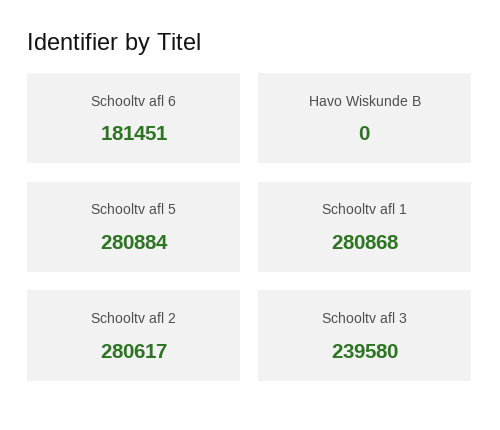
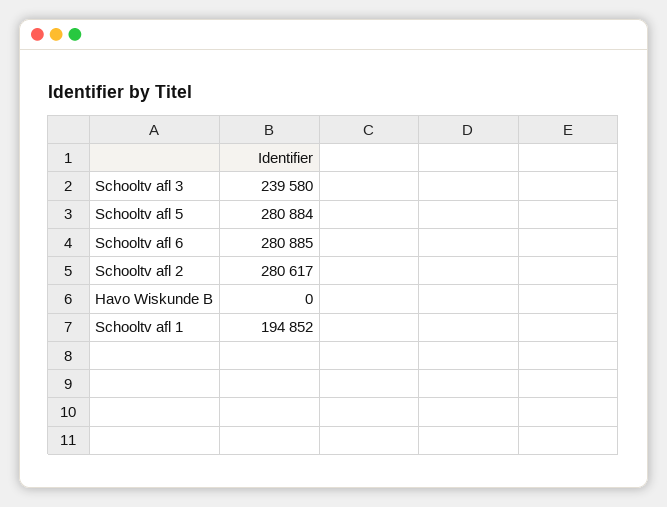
  {
-   "Schooltv afl 6": 181451,
+   "Schooltv afl 6": 280885,
    "Havo Wiskunde B": 0,
    "Schooltv afl 5": 280884,
-   "Schooltv afl 1": 280868,
+   "Schooltv afl 1": 194852,
    "Schooltv afl 2": 280617,
    "Schooltv afl 3": 239580
  }

